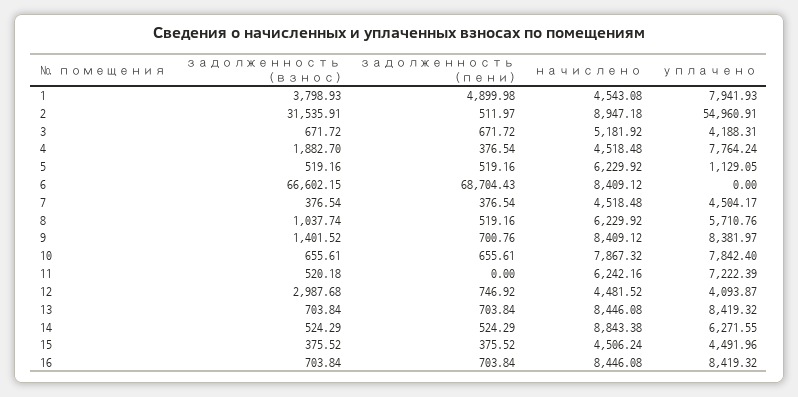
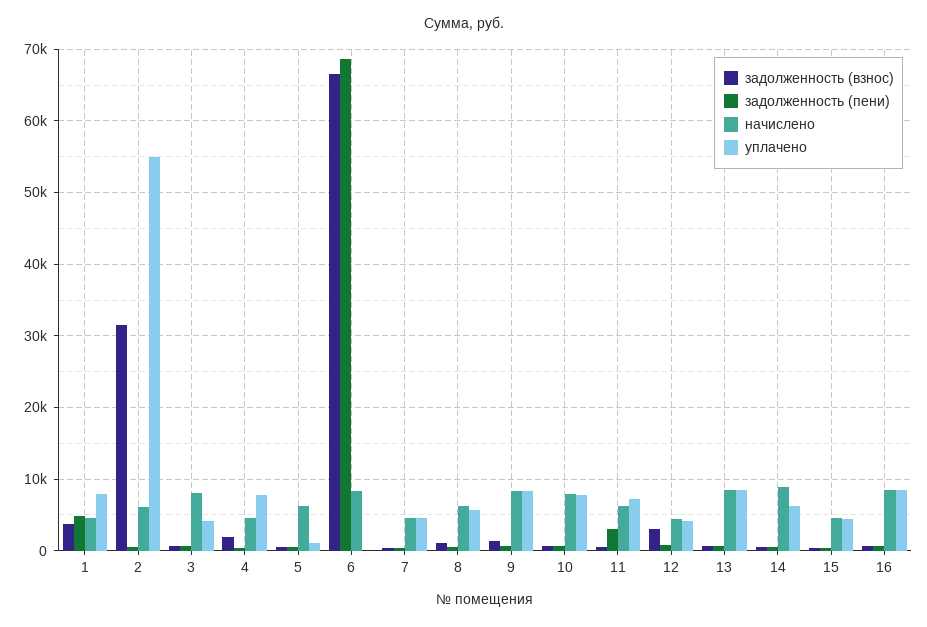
  {
    "задолженность (взнос)": {
      "1": 3798.93,
      "2": 31535.91,
      "3": 671.72,
      "4": 1882.7,
      "5": 519.16,
      "6": 66602.15,
      "7": 376.54,
      "8": 1037.74,
      "9": 1401.52,
      "10": 655.61,
      "11": 520.18,
      "12": 2987.68,
      "13": 703.84,
      "14": 524.29,
      "15": 375.52,
      "16": 703.84
    },
    "задолженность (пени)": {
      "1": 4899.98,
      "2": 511.97,
      "3": 671.72,
      "4": 376.54,
      "5": 519.16,
      "6": 68704.43,
      "7": 376.54,
      "8": 519.16,
      "9": 700.76,
      "10": 655.61,
-     "11": 0,
+     "11": 3000,
      "12": 746.92,
      "13": 703.84,
      "14": 524.29,
      "15": 375.52,
      "16": 703.84
    },
    "начислено": {
      "1": 4543.08,
-     "2": 8947.18,
+     "2": 6000,
-     "3": 5181.92,
+     "3": 8000,
      "4": 4518.48,
      "5": 6229.92,
      "6": 8409.12,
      "7": 4518.48,
      "8": 6229.92,
      "9": 8409.12,
      "10": 7867.32,
      "11": 6242.16,
      "12": 4481.52,
      "13": 8446.08,
      "14": 8843.38,
      "15": 4506.24,
      "16": 8446.08
    },
    "уплачено": {
      "1": 7941.93,
      "2": 54960.91,
      "3": 4188.31,
      "4": 7764.24,
      "5": 1129.05,
      "6": 0,
      "7": 4504.17,
      "8": 5710.76,
      "9": 8381.97,
      "10": 7842.4,
      "11": 7222.39,
      "12": 4093.87,
      "13": 8419.32,
      "14": 6271.55,
      "15": 4491.96,
      "16": 8419.32
    }
  }

